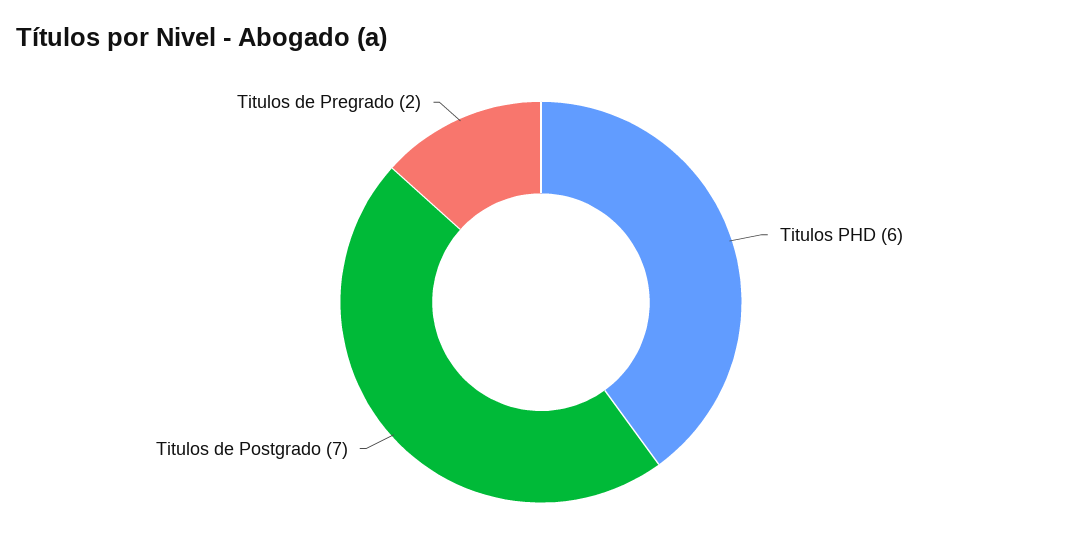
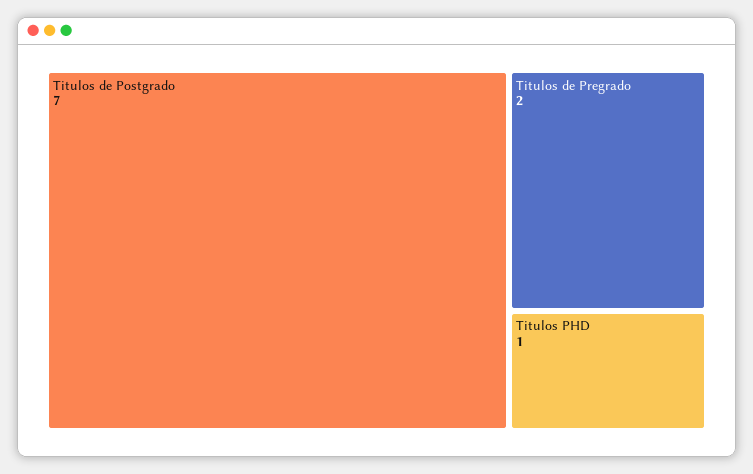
  {
-   "Titulos PHD": 6,
+   "Titulos PHD": 1,
    "Titulos de Postgrado": 7,
    "Titulos de Pregrado": 2
  }

